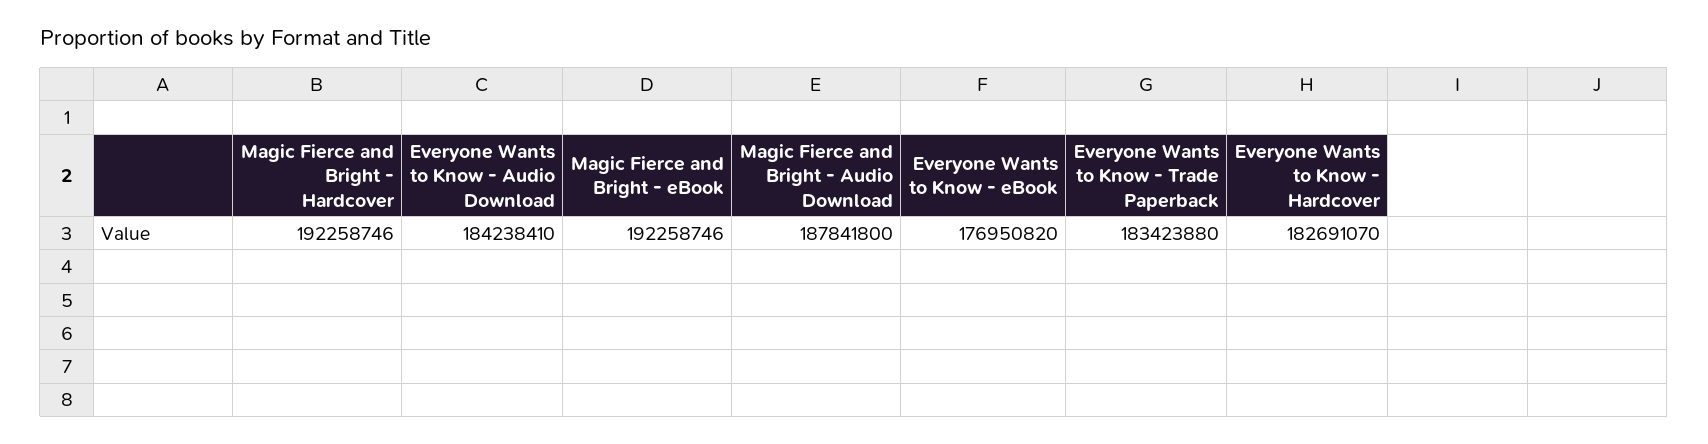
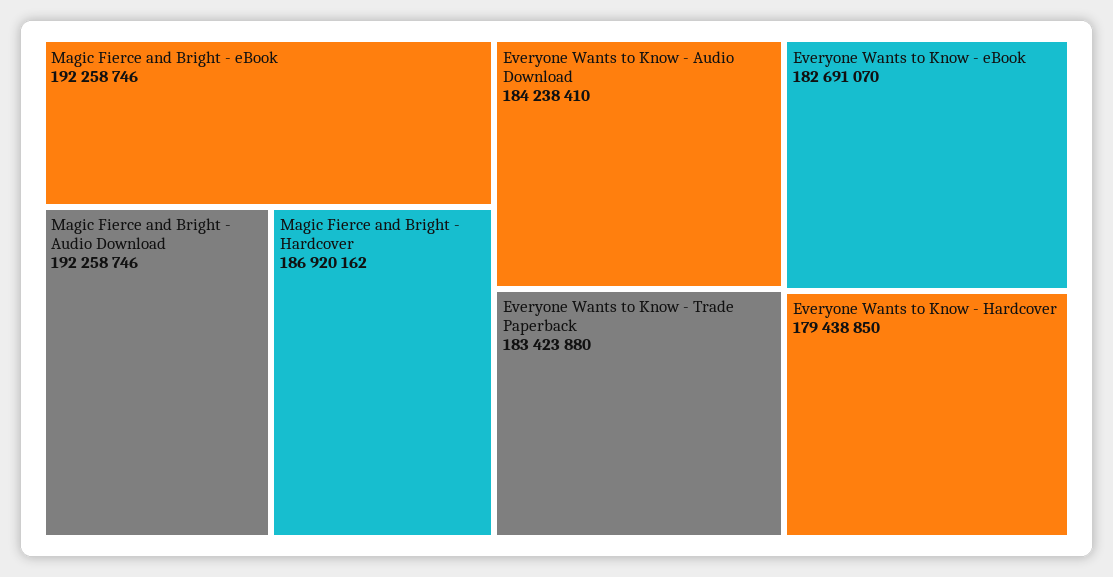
  {
-   "Magic Fierce and Bright - Hardcover": 192258746,
+   "Magic Fierce and Bright - Hardcover": 186920162,
    "Everyone Wants to Know - Audio Download": 184238410,
    "Magic Fierce and Bright - eBook": 192258746,
-   "Magic Fierce and Bright - Audio Download": 187841800,
+   "Magic Fierce and Bright - Audio Download": 192258746,
-   "Everyone Wants to Know - eBook": 176950820,
+   "Everyone Wants to Know - eBook": 182691070,
    "Everyone Wants to Know - Trade Paperback": 183423880,
-   "Everyone Wants to Know - Hardcover": 182691070
+   "Everyone Wants to Know - Hardcover": 179438850
  }

